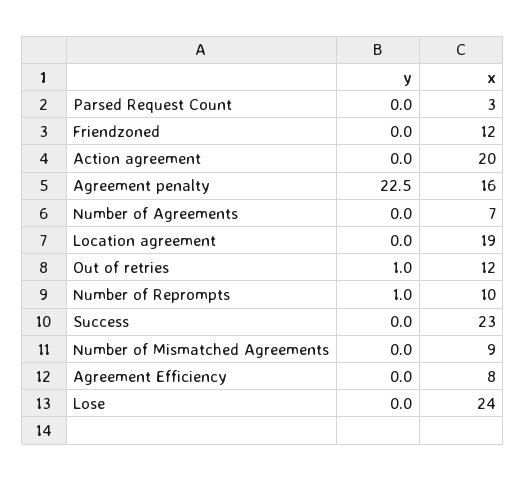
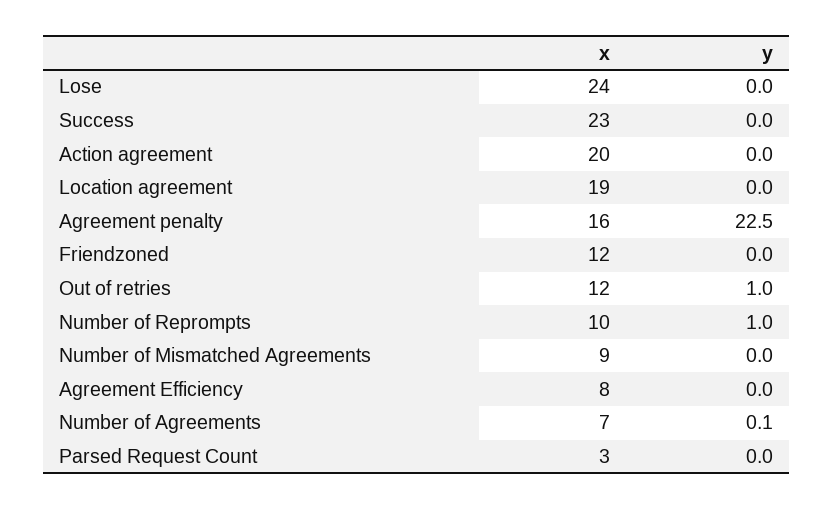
  {
    "y": {
      "Parsed Request Count": 0,
      "Friendzoned": 0,
      "Action agreement": 0,
      "Agreement penalty": 22.5,
-     "Number of Agreements": 0,
+     "Number of Agreements": 0.1,
      "Location agreement": 0,
      "Out of retries": 1,
      "Number of Reprompts": 1,
      "Success": 0,
      "Number of Mismatched Agreements": 0,
      "Agreement Efficiency": 0,
      "Lose": 0
    },
    "x": {
      "Parsed Request Count": 3,
      "Friendzoned": 12,
      "Action agreement": 20,
      "Agreement penalty": 16,
      "Number of Agreements": 7,
      "Location agreement": 19,
      "Out of retries": 12,
      "Number of Reprompts": 10,
      "Success": 23,
      "Number of Mismatched Agreements": 9,
      "Agreement Efficiency": 8,
      "Lose": 24
    }
  }

